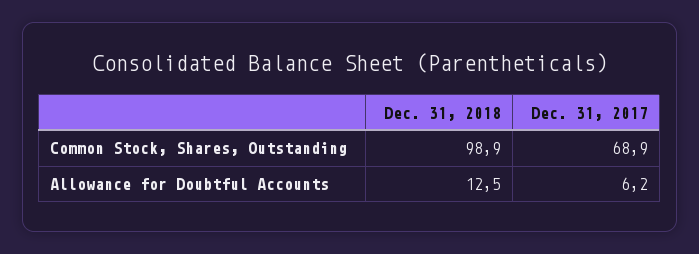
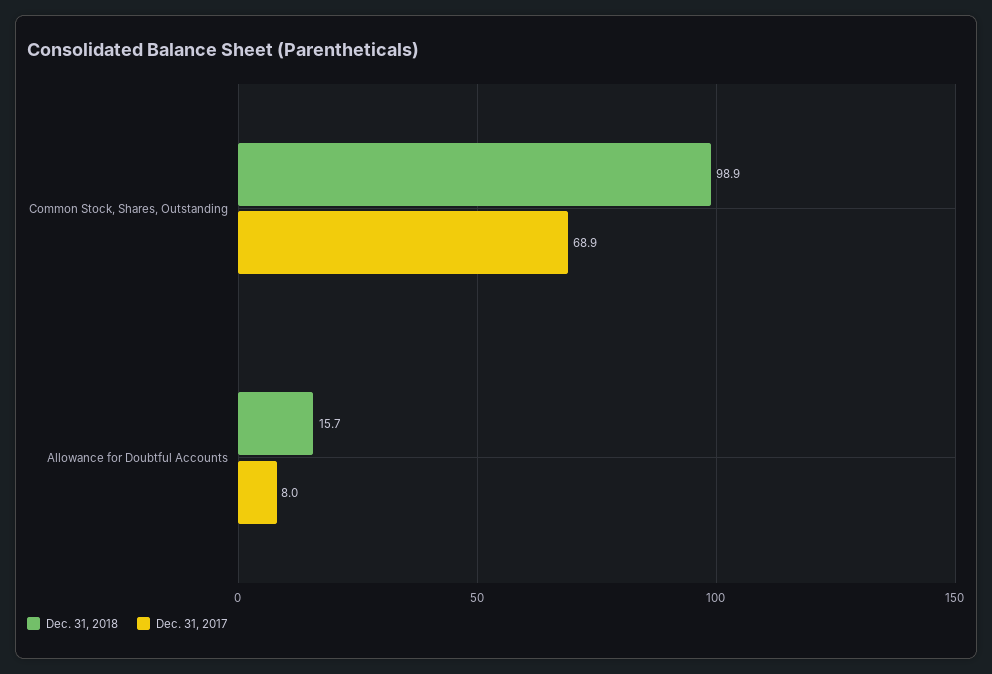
  {
    "Dec. 31, 2018": {
      "Common Stock, Shares, Outstanding": 98.9,
-     "Allowance for Doubtful Accounts": 12.5
+     "Allowance for Doubtful Accounts": 15.7
    },
    "Dec. 31, 2017": {
      "Common Stock, Shares, Outstanding": 68.9,
-     "Allowance for Doubtful Accounts": 6.2
+     "Allowance for Doubtful Accounts": 8
    }
  }

